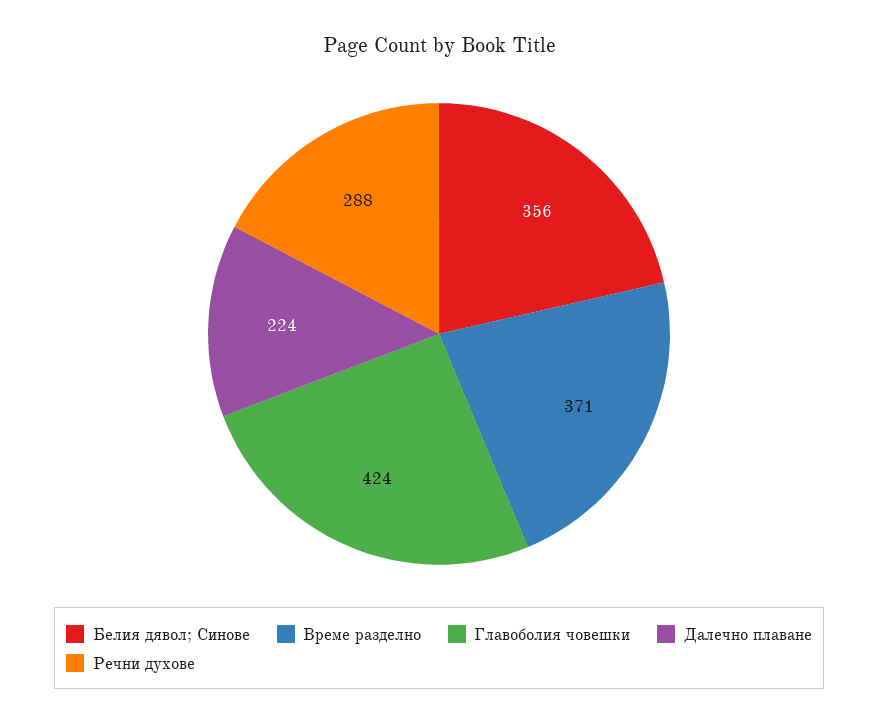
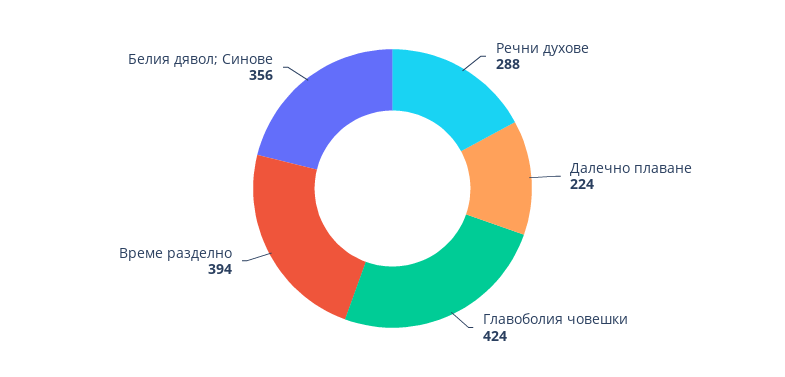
  {
    "Белия дявол; Синове": 356,
-   "Време разделно": 371,
+   "Време разделно": 394,
    "Главоболия човешки": 424,
    "Далечно плаване": 224,
    "Речни духове": 288
  }

